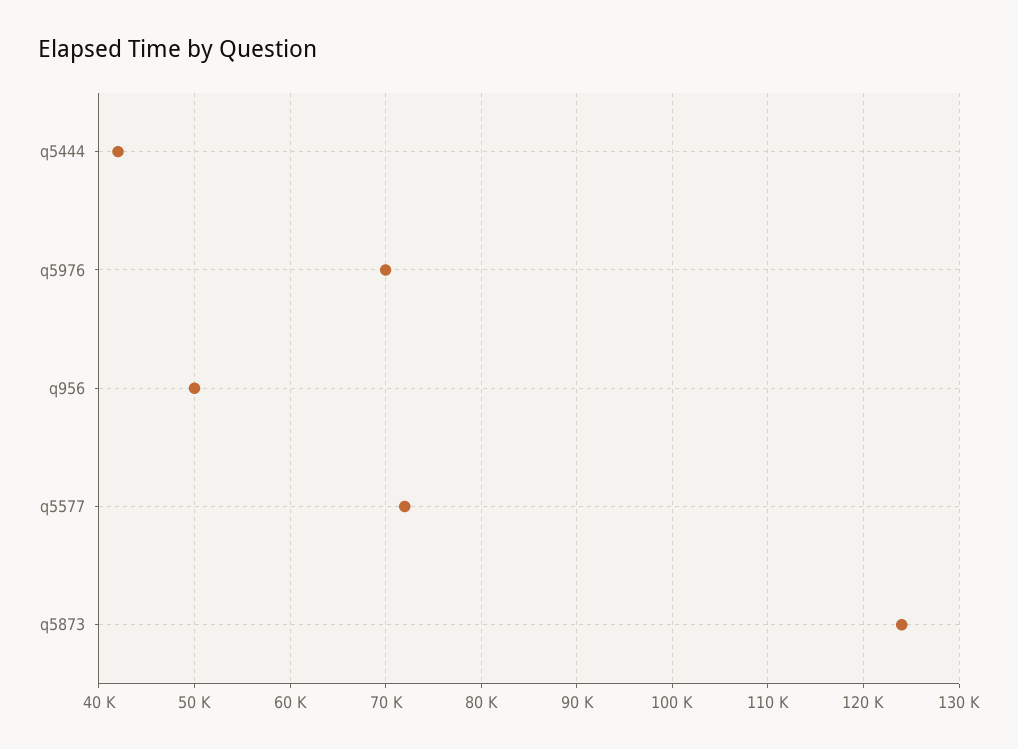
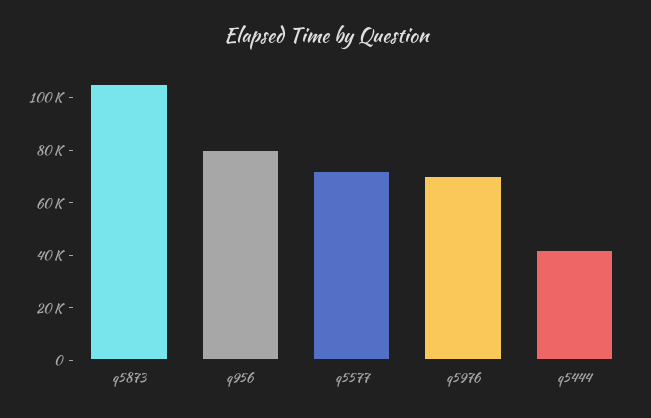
  {
    "q5444": 42000,
    "q5976": 70000,
-   "q956": 50000,
+   "q956": 80000,
    "q5577": 72000,
-   "q5873": 124000
+   "q5873": 105000
  }

